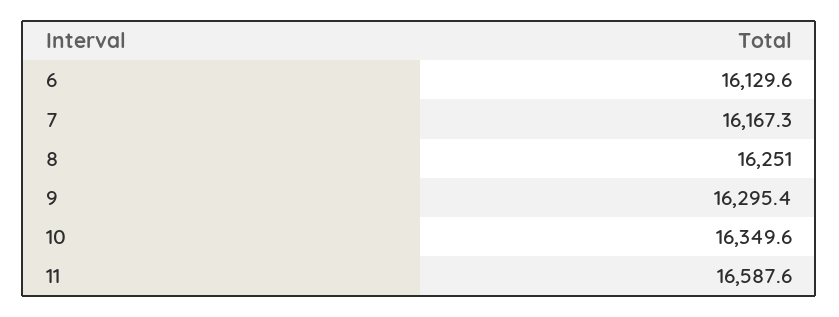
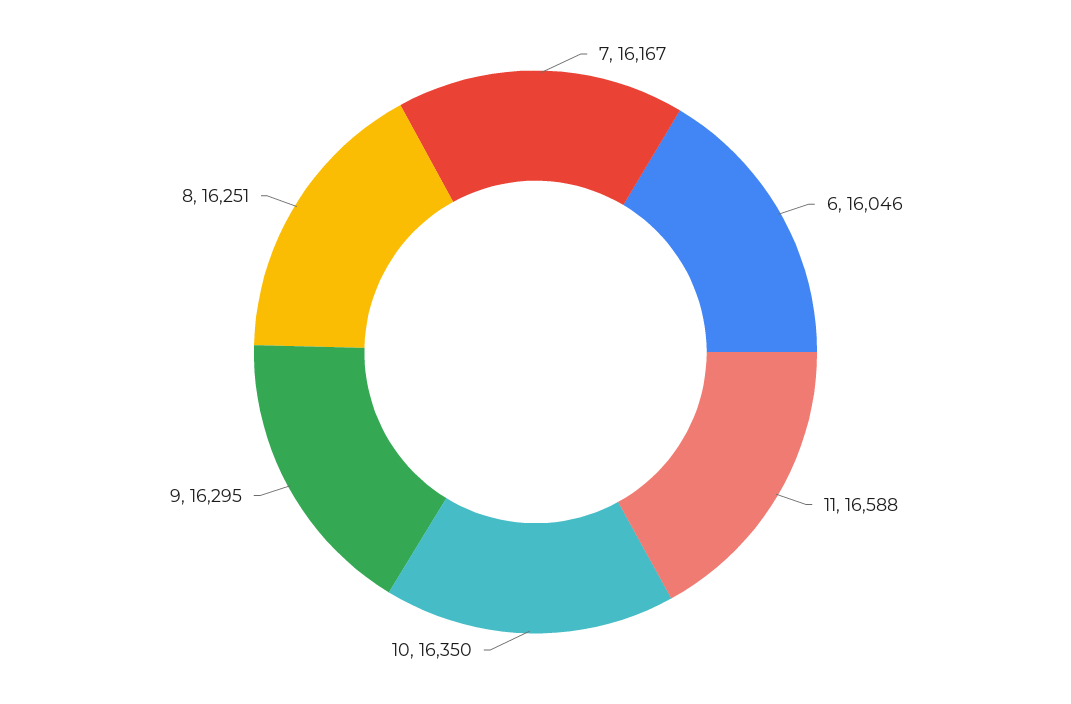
  {
-   "6": 16129.6,
+   "6": 16046,
    "7": 16167.3,
    "8": 16251,
    "9": 16295.4,
    "10": 16349.6,
    "11": 16587.6
  }

